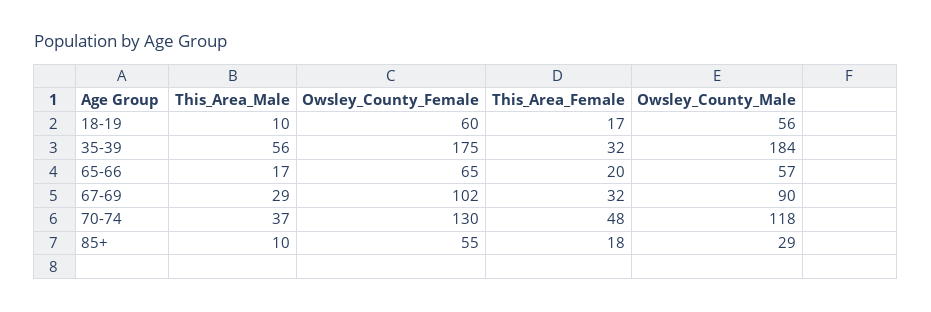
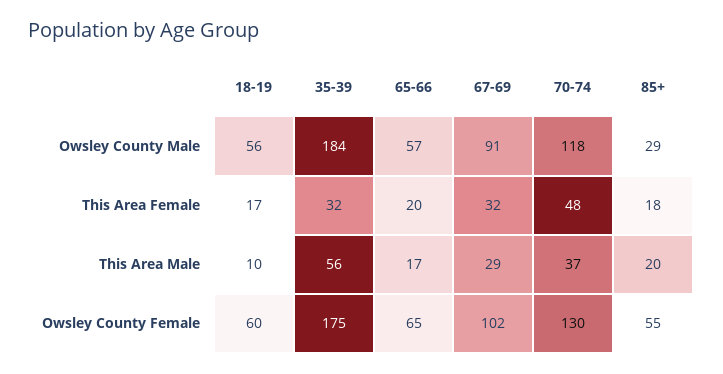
  {
    "This_Area_Male": {
      "18-19": 10,
      "35-39": 56,
      "65-66": 17,
      "67-69": 29,
      "70-74": 37,
-     "85+": 10
+     "85+": 20
    },
    "Owsley_County_Female": {
      "18-19": 60,
      "35-39": 175,
      "65-66": 65,
      "67-69": 102,
      "70-74": 130,
      "85+": 55
    },
    "This_Area_Female": {
      "18-19": 17,
      "35-39": 32,
      "65-66": 20,
      "67-69": 32,
      "70-74": 48,
      "85+": 18
    },
    "Owsley_County_Male": {
      "18-19": 56,
      "35-39": 184,
      "65-66": 57,
-     "67-69": 90,
+     "67-69": 91,
      "70-74": 118,
      "85+": 29
    }
  }

